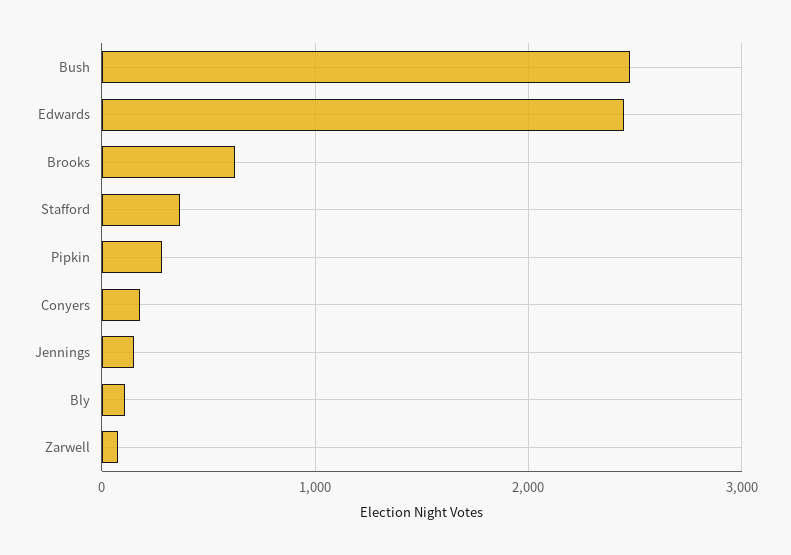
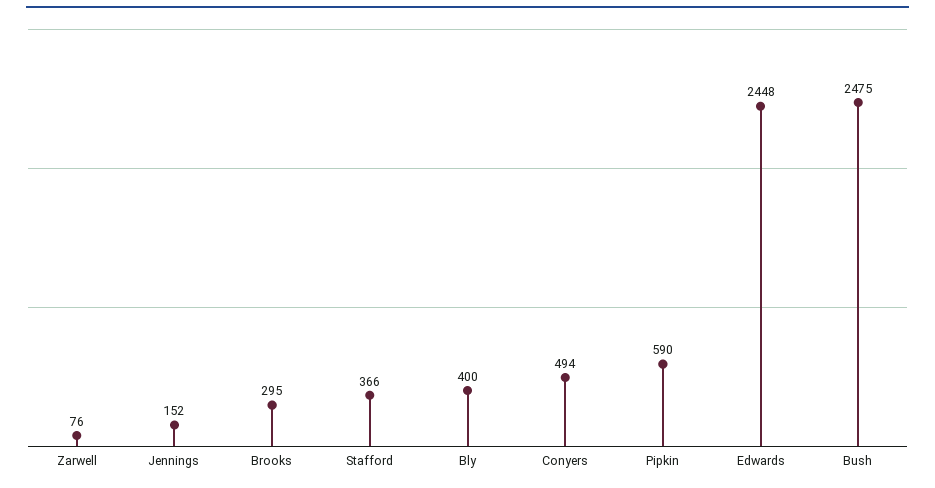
  {
    "Bush": 2475,
    "Edwards": 2448,
-   "Brooks": 600,
+   "Brooks": 295,
    "Stafford": 366,
-   "Pipkin": 300,
+   "Pipkin": 590,
-   "Conyers": 200,
+   "Conyers": 494,
    "Jennings": 152,
-   "Bly": 100,
+   "Bly": 400,
    "Zarwell": 76
  }

